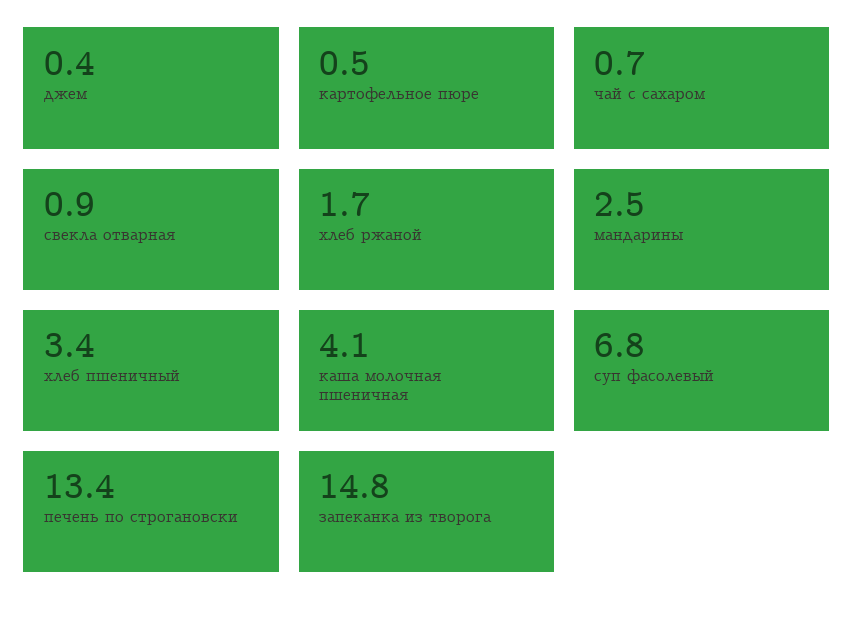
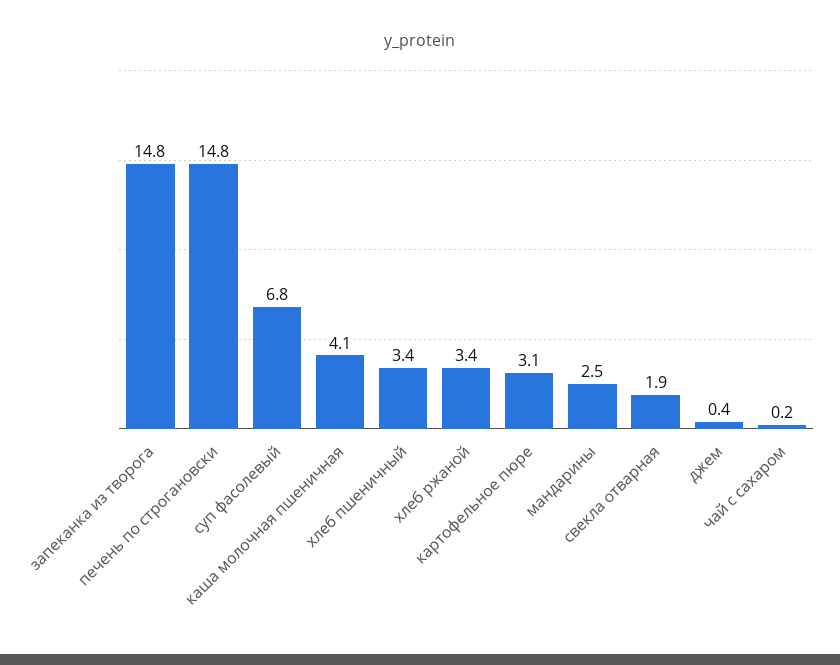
  {
    "джем": 0.4,
-   "картофельное пюре": 0.5,
+   "картофельное пюре": 3.1,
-   "чай с сахаром": 0.7,
+   "чай с сахаром": 0.2,
-   "свекла отварная": 0.9,
+   "свекла отварная": 1.9,
-   "хлеб ржаной": 1.7,
+   "хлеб ржаной": 3.4,
    "мандарины": 2.5,
    "хлеб пшеничный": 3.4,
    "каша молочная пшеничная": 4.1,
    "суп фасолевый": 6.8,
-   "печень по строгановски": 13.4,
+   "печень по строгановски": 14.8,
    "запеканка из творога": 14.8
  }

